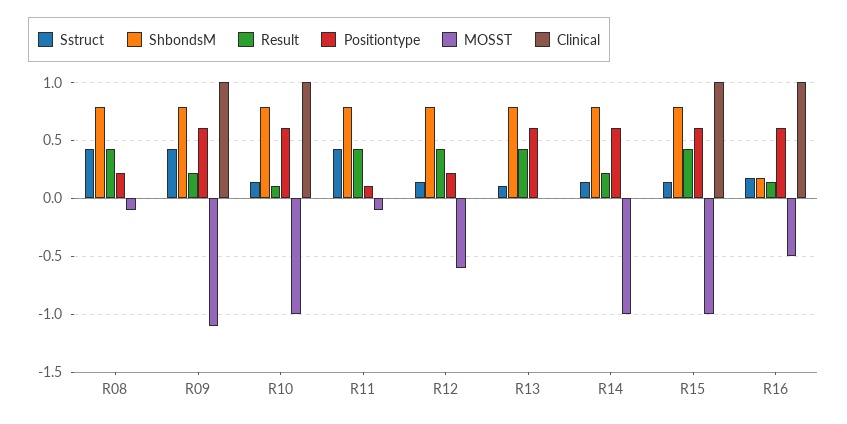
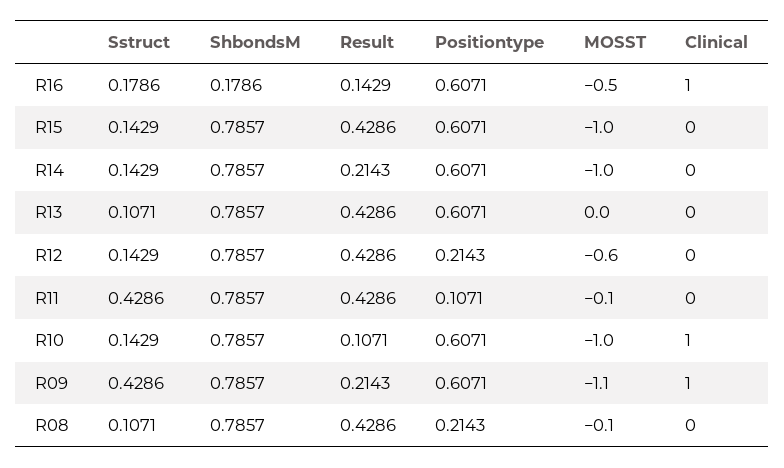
  {
    "Sstruct": {
-     "R08": 0.4,
+     "R08": 0.1071,
      "R09": 0.4286,
      "R10": 0.1429,
      "R11": 0.4286,
      "R12": 0.1429,
      "R13": 0.1071,
      "R14": 0.1429,
      "R15": 0.1429,
      "R16": 0.1786
    },
    "ShbondsM": {
      "R08": 0.7857,
      "R09": 0.7857,
      "R10": 0.7857,
      "R11": 0.7857,
      "R12": 0.7857,
      "R13": 0.7857,
      "R14": 0.7857,
      "R15": 0.7857,
      "R16": 0.1786
    },
    "Result": {
      "R08": 0.4286,
      "R09": 0.2143,
      "R10": 0.1071,
      "R11": 0.4286,
      "R12": 0.4286,
      "R13": 0.4286,
      "R14": 0.2143,
      "R15": 0.4286,
      "R16": 0.1429
    },
    "Positiontype": {
      "R08": 0.2143,
      "R09": 0.6071,
      "R10": 0.6071,
      "R11": 0.1071,
      "R12": 0.2143,
      "R13": 0.6071,
      "R14": 0.6071,
      "R15": 0.6071,
      "R16": 0.6071
    },
    "MOSST": {
      "R08": -0.1,
      "R09": -1.1,
      "R10": -1,
      "R11": -0.1,
      "R12": -0.6,
      "R13": 0,
      "R14": -1,
      "R15": -1,
      "R16": -0.5
    },
    "Clinical": {
      "R08": 0,
      "R09": 1,
      "R10": 1,
      "R11": 0,
      "R12": 0,
      "R13": 0,
      "R14": 0,
-     "R15": 1,
+     "R15": 0,
      "R16": 1
    }
  }

